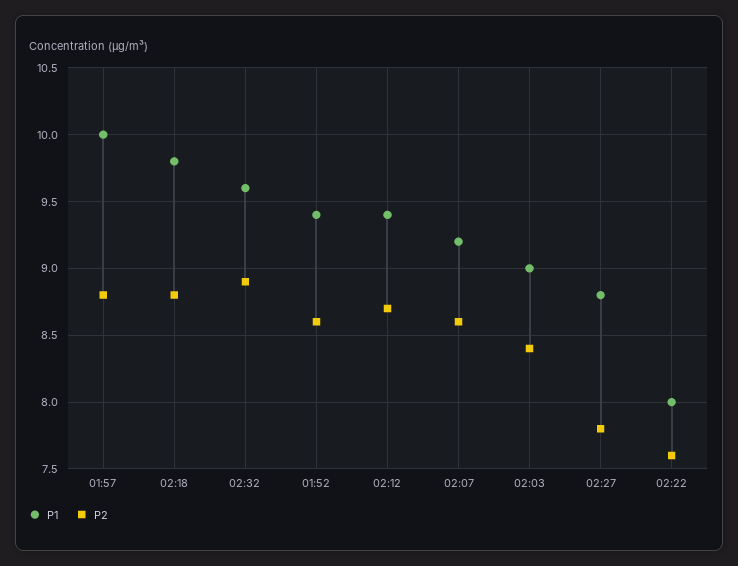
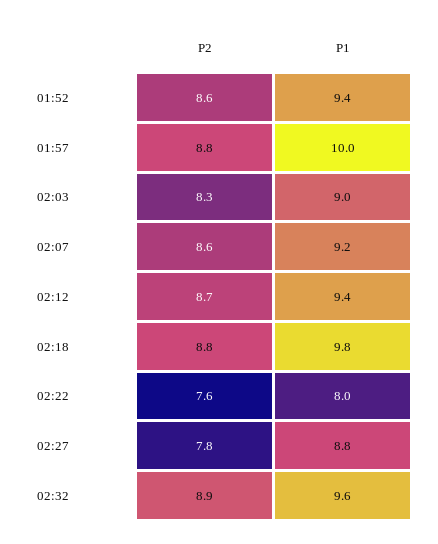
  {
    "P1": {
      "01:57": 10,
      "02:18": 9.8,
      "02:32": 9.6,
      "01:52": 9.4,
      "02:12": 9.4,
      "02:07": 9.2,
      "02:03": 9,
      "02:27": 8.8,
      "02:22": 8
    },
    "P2": {
      "01:57": 8.8,
      "02:18": 8.8,
      "02:32": 8.9,
      "01:52": 8.6,
      "02:12": 8.7,
      "02:07": 8.6,
-     "02:03": 8.4,
+     "02:03": 8.3,
      "02:27": 7.8,
      "02:22": 7.6
    }
  }

